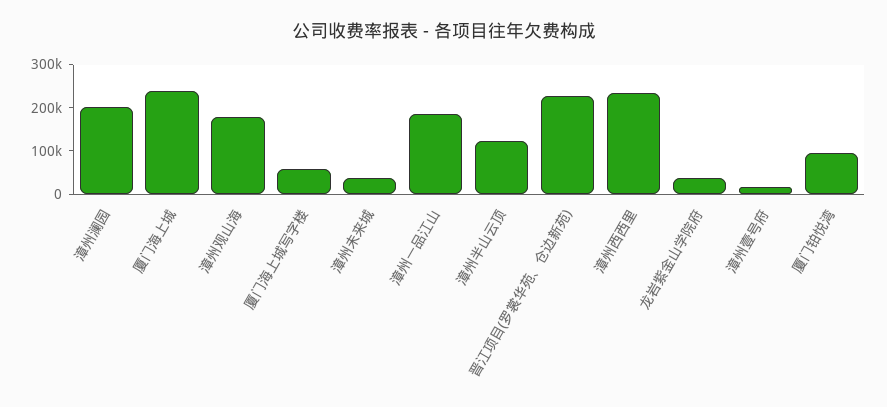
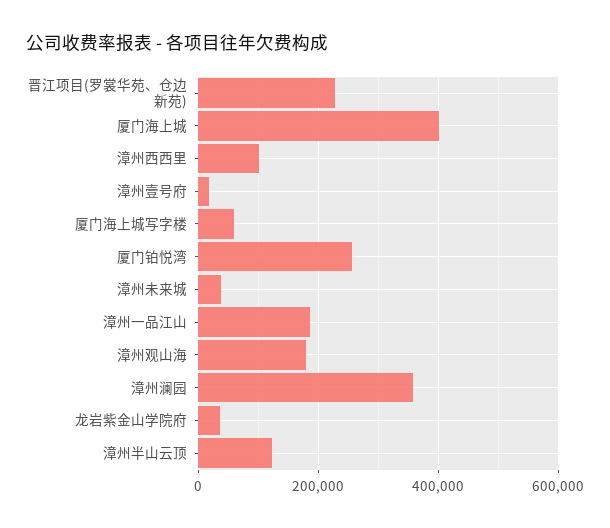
  {
-   "漳州澜园": 200000,
+   "漳州澜园": 360000,
-   "厦门海上城": 240000,
+   "厦门海上城": 400000,
    "漳州观山海": 180000,
    "厦门海上城写字楼": 60000,
    "漳州未来城": 40000,
    "漳州一品江山": 180000,
    "漳州半山云顶": 120000,
    "晋江项目(罗裳华苑、仓边新苑)": 220000,
-   "漳州西西里": 240000,
+   "漳州西西里": 100000,
    "龙岩紫金山学院府": 40000,
    "漳州壹号府": 20000,
-   "厦门铂悦湾": 100000
+   "厦门铂悦湾": 260000
  }

